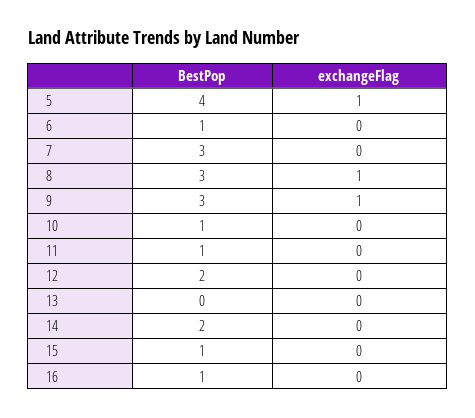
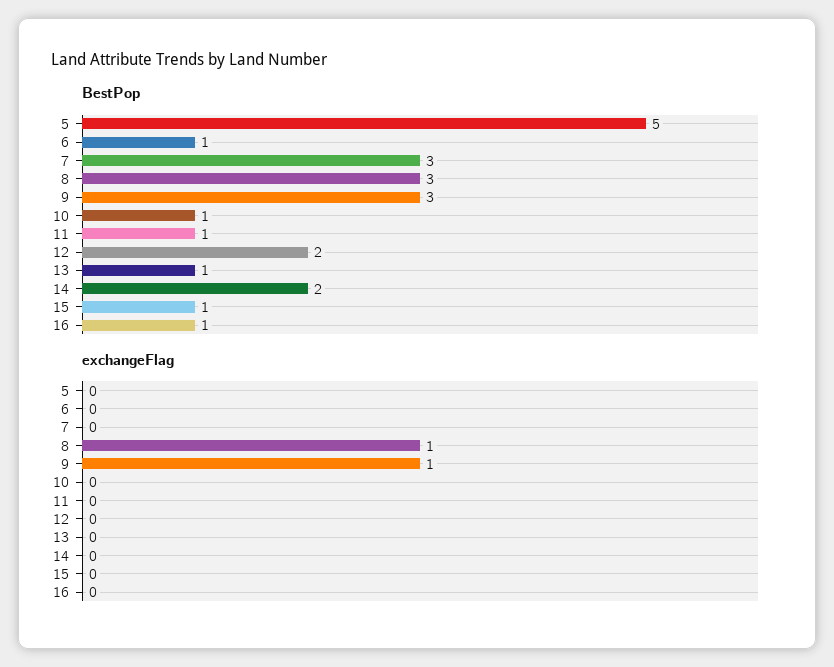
  {
    "BestPop": {
-     "5": 4,
+     "5": 5,
      "6": 1,
      "7": 3,
      "8": 3,
      "9": 3,
      "10": 1,
      "11": 1,
      "12": 2,
-     "13": 0,
+     "13": 1,
      "14": 2,
      "15": 1,
      "16": 1
    },
    "exchangeFlag": {
-     "5": 1,
+     "5": 0,
      "6": 0,
      "7": 0,
      "8": 1,
      "9": 1,
      "10": 0,
      "11": 0,
      "12": 0,
      "13": 0,
      "14": 0,
      "15": 0,
      "16": 0
    }
  }

